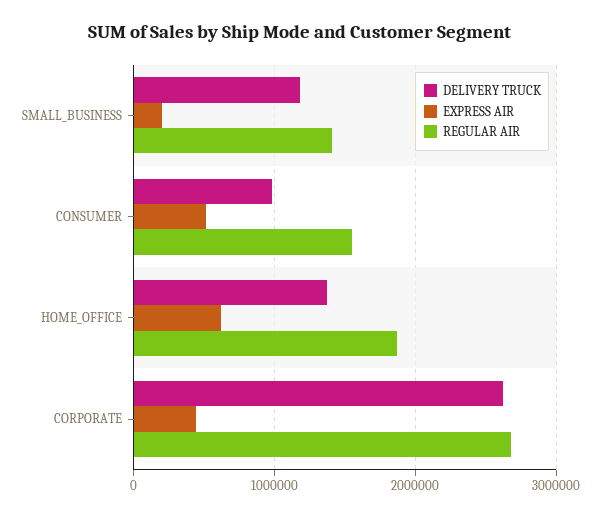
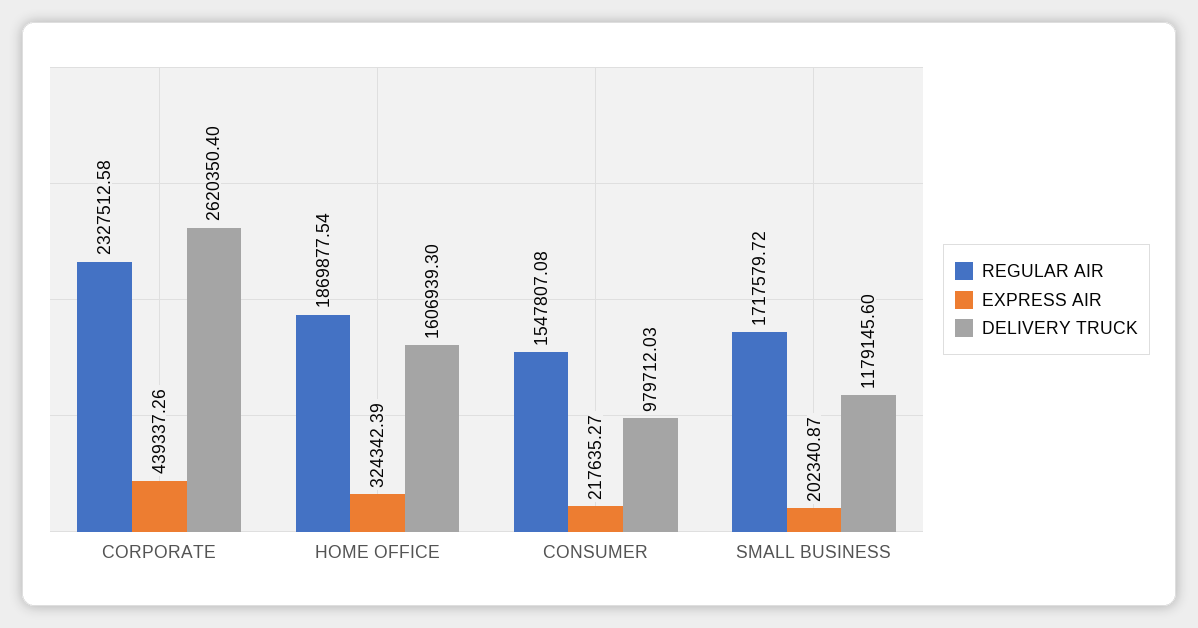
  {
    "DELIVERY TRUCK": {
      "SMALL_BUSINESS": 1179145.6,
      "CONSUMER": 979712.03,
-     "HOME_OFFICE": 1400000,
+     "HOME_OFFICE": 1606939.3,
      "CORPORATE": 2620350.4
    },
    "EXPRESS AIR": {
      "SMALL_BUSINESS": 202340.87,
-     "CONSUMER": 500000,
+     "CONSUMER": 217635.27,
-     "HOME_OFFICE": 600000,
+     "HOME_OFFICE": 324342.39,
      "CORPORATE": 439337.26
    },
    "REGULAR AIR": {
-     "SMALL_BUSINESS": 1400000,
+     "SMALL_BUSINESS": 1717579.72,
      "CONSUMER": 1547807.08,
      "HOME_OFFICE": 1869877.54,
-     "CORPORATE": 2700000
+     "CORPORATE": 2327512.58
    }
  }

